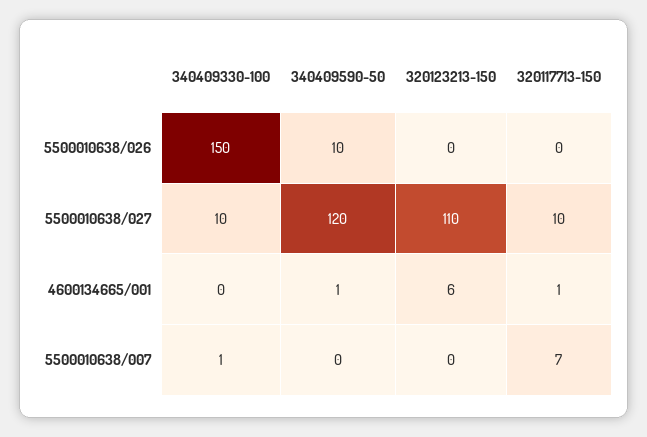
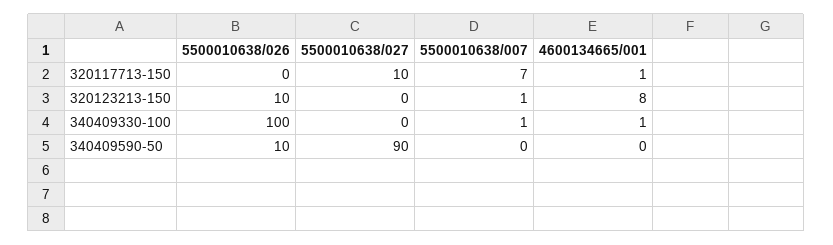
  {
    "340409330-100": {
-     "5500010638/026": 150,
+     "5500010638/026": 100,
-     "5500010638/027": 10,
+     "5500010638/027": 0,
-     "4600134665/001": 0,
+     "4600134665/001": 1,
      "5500010638/007": 1
    },
    "340409590-50": {
      "5500010638/026": 10,
-     "5500010638/027": 120,
+     "5500010638/027": 90,
-     "4600134665/001": 1,
+     "4600134665/001": 0,
      "5500010638/007": 0
    },
    "320123213-150": {
-     "5500010638/026": 0,
+     "5500010638/026": 10,
-     "5500010638/027": 110,
+     "5500010638/027": 0,
-     "4600134665/001": 6,
+     "4600134665/001": 8,
-     "5500010638/007": 0
+     "5500010638/007": 1
    },
    "320117713-150": {
      "5500010638/026": 0,
      "5500010638/027": 10,
      "4600134665/001": 1,
      "5500010638/007": 7
    }
  }

